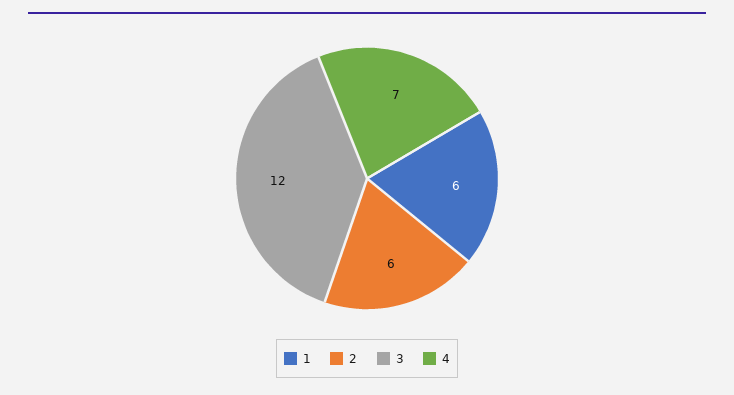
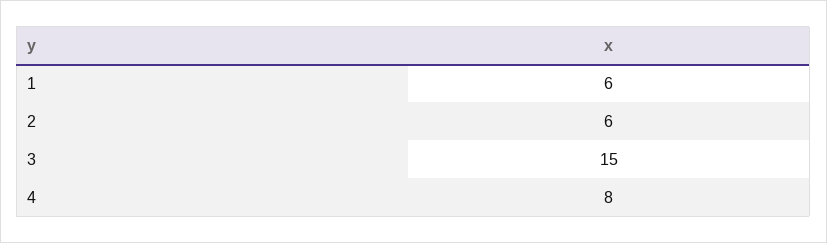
  {
    "1": 6,
    "2": 6,
-   "3": 12,
+   "3": 15,
-   "4": 7
+   "4": 8
  }

